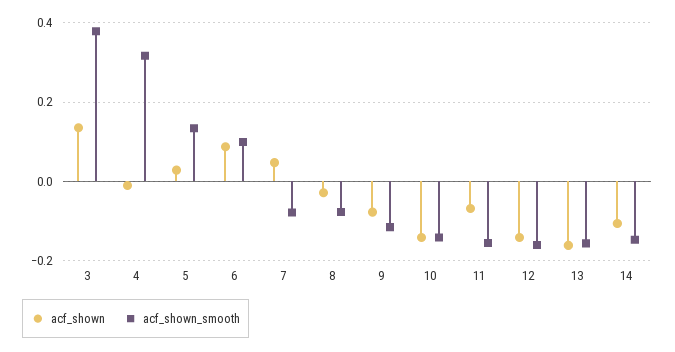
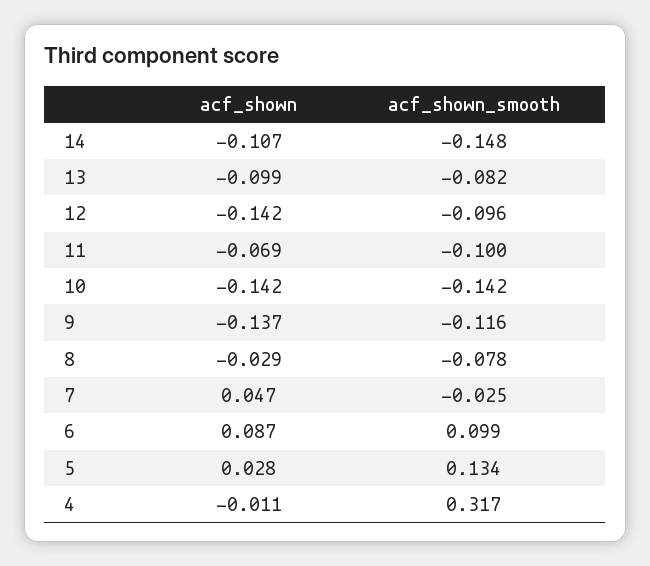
  {
    "acf_shown": {
-     "3": 0.14,
      "4": -0.011,
      "5": 0.028,
      "6": 0.087,
      "7": 0.047,
      "8": -0.029,
-     "9": -0.08,
+     "9": -0.137,
      "10": -0.142,
      "11": -0.069,
      "12": -0.142,
-     "13": -0.16,
+     "13": -0.099,
      "14": -0.107
    },
    "acf_shown_smooth": {
-     "3": 0.38,
      "4": 0.317,
      "5": 0.134,
      "6": 0.099,
-     "7": -0.08,
+     "7": -0.025,
      "8": -0.078,
      "9": -0.116,
      "10": -0.142,
-     "11": -0.16,
+     "11": -0.1,
-     "12": -0.16,
+     "12": -0.096,
-     "13": -0.16,
+     "13": -0.082,
      "14": -0.148
    }
  }

